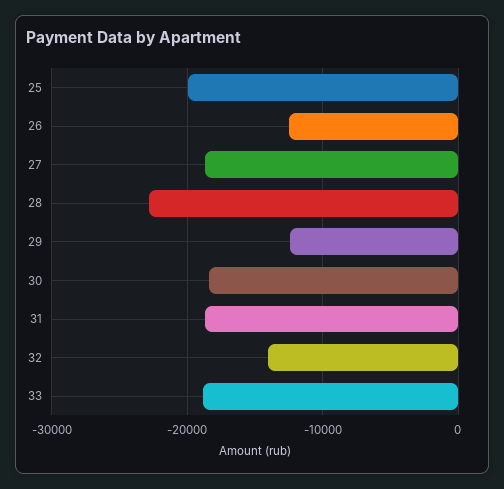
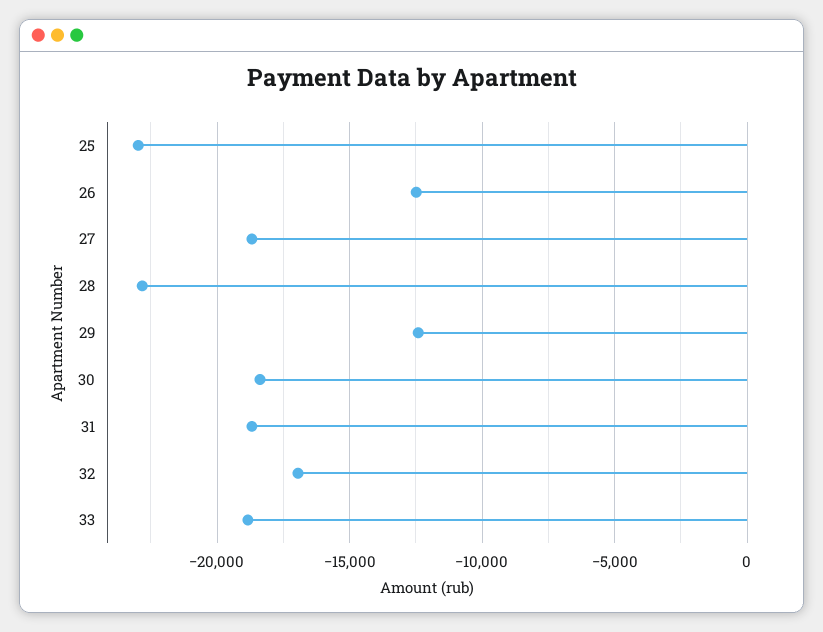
  {
-   "25": -20000,
+   "25": -23000,
    "26": -12500,
    "27": -18500,
    "28": -23000,
    "29": -12500,
    "30": -18500,
    "31": -18500,
-   "32": -14000,
+   "32": -17000,
    "33": -19000
  }

